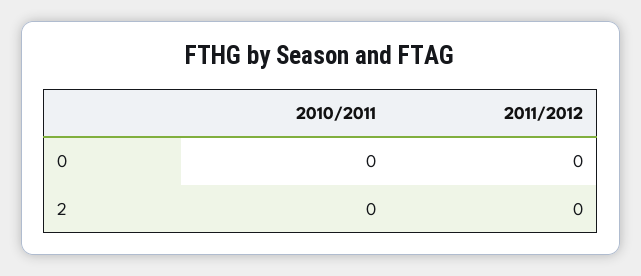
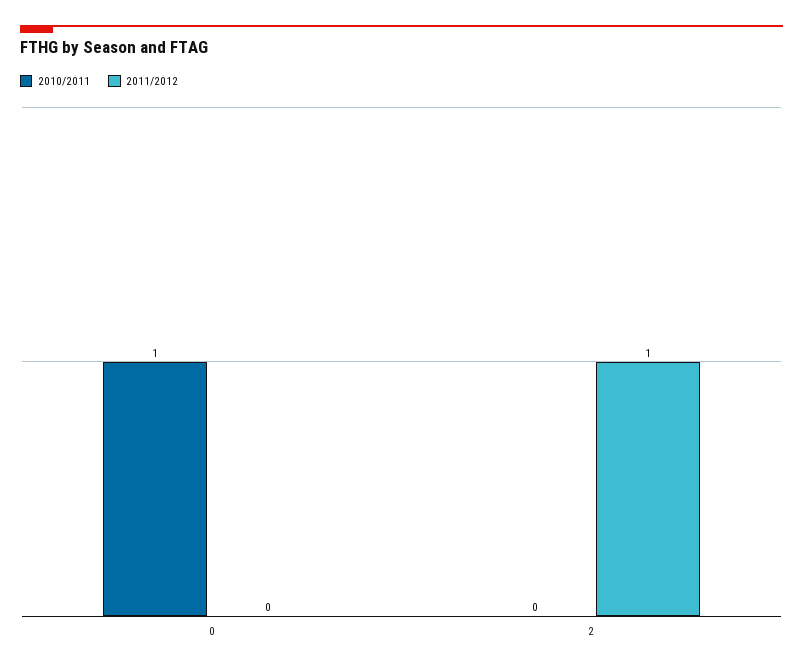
  {
    "2010/2011": {
-     "0": 0,
+     "0": 1,
      "2": 0
    },
    "2011/2012": {
      "0": 0,
-     "2": 0
+     "2": 1
    }
  }

